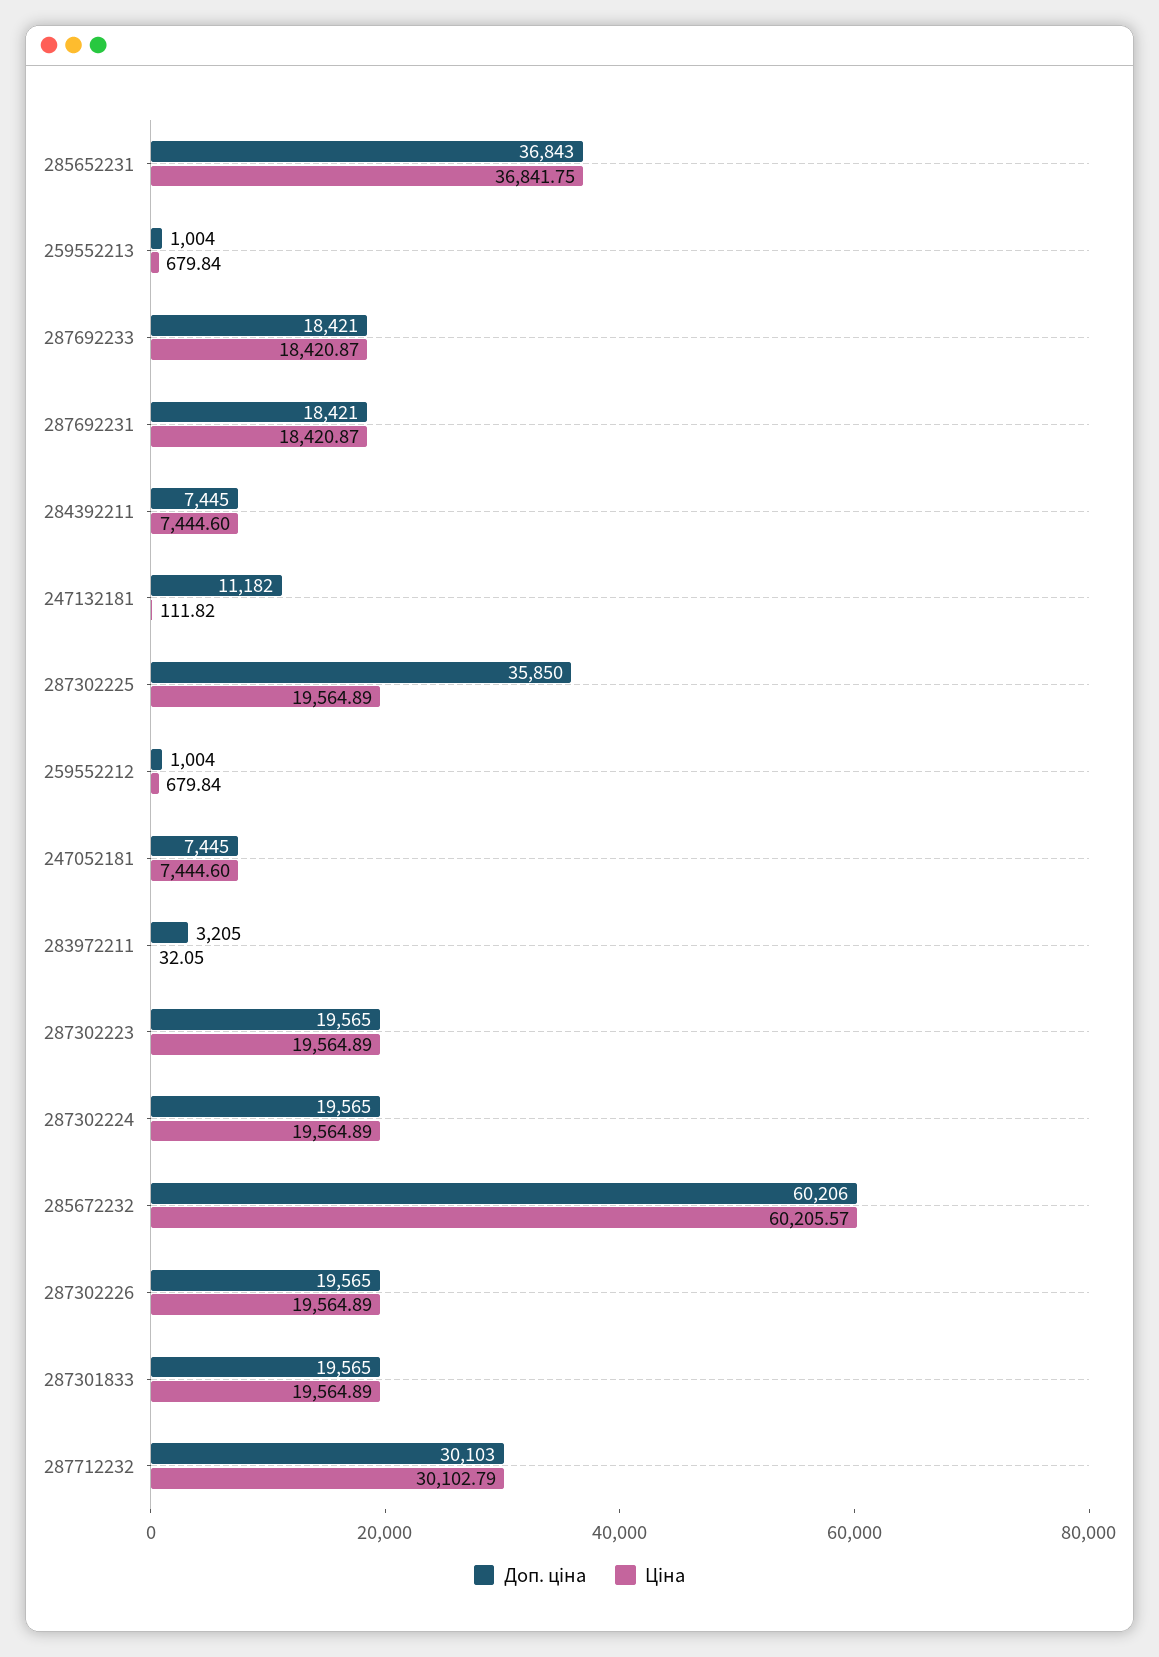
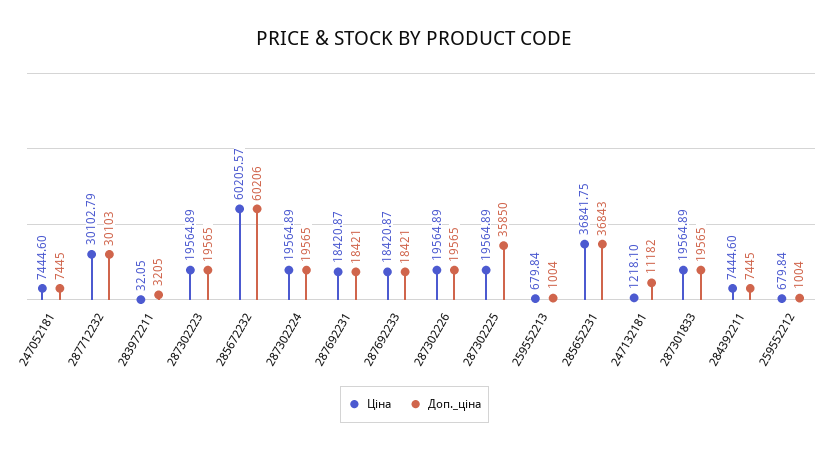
  {
    "Доп. ціна": {
      "285652231": 36843,
      "259552213": 1004,
      "287692233": 18421,
      "287692231": 18421,
      "284392211": 7445,
      "247132181": 11182,
      "287302225": 35850,
      "259552212": 1004,
      "247052181": 7445,
      "283972211": 3205,
      "287302223": 19565,
      "287302224": 19565,
      "285672232": 60206,
      "287302226": 19565,
      "287301833": 19565,
      "287712232": 30103
    },
    "Ціна": {
      "285652231": 36841.75,
      "259552213": 679.84,
      "287692233": 18420.87,
      "287692231": 18420.87,
      "284392211": 7444.6,
-     "247132181": 111.82,
+     "247132181": 1218.1,
      "287302225": 19564.89,
      "259552212": 679.84,
      "247052181": 7444.6,
      "283972211": 32.05,
      "287302223": 19564.89,
      "287302224": 19564.89,
      "285672232": 60205.57,
      "287302226": 19564.89,
      "287301833": 19564.89,
      "287712232": 30102.79
    }
  }

